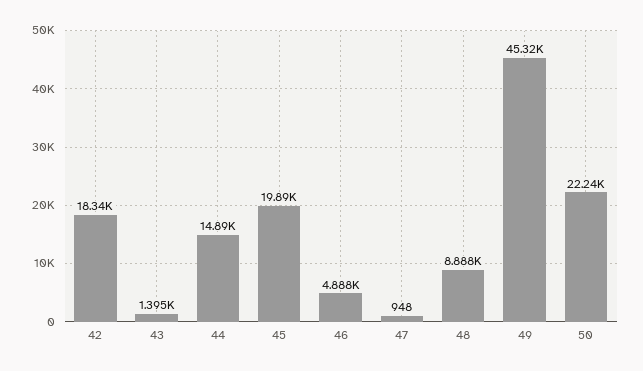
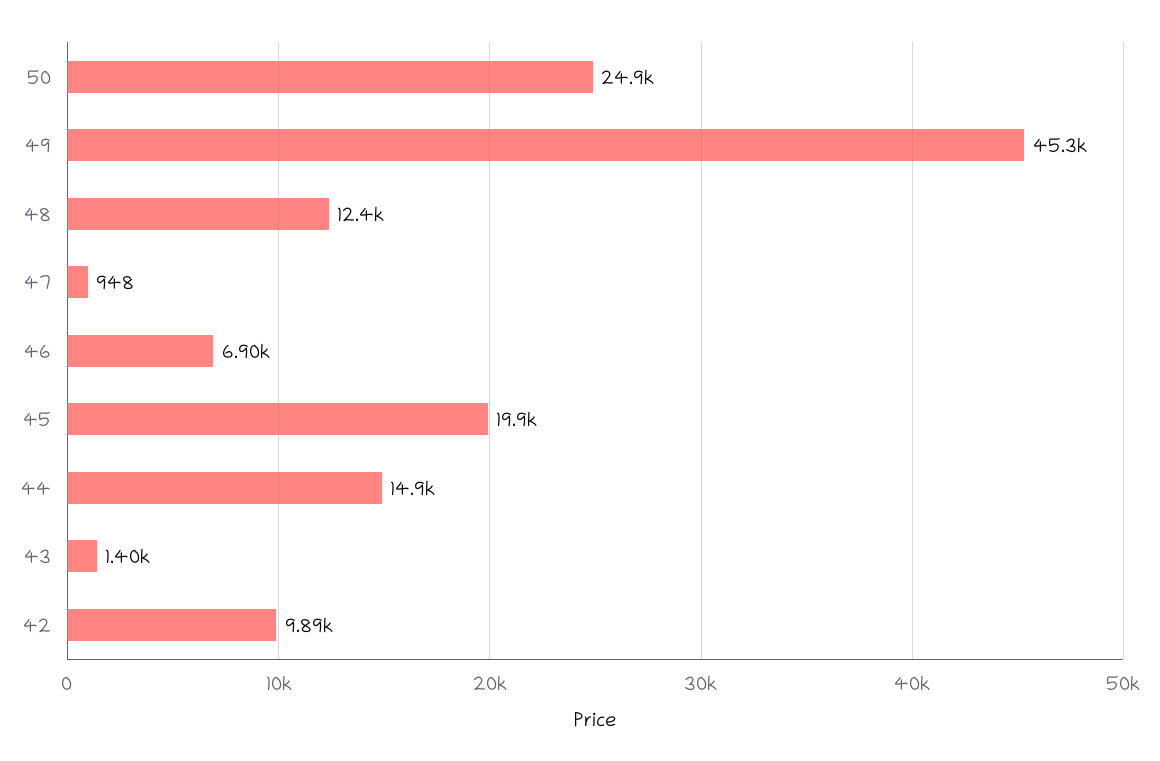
  {
-   "42": 18340,
+   "42": 9890,
    "43": 1395,
    "44": 14890,
    "45": 19890,
-   "46": 4888,
+   "46": 6900,
    "47": 948,
-   "48": 8888,
+   "48": 12400,
    "49": 45320,
-   "50": 22240
+   "50": 24900
  }

